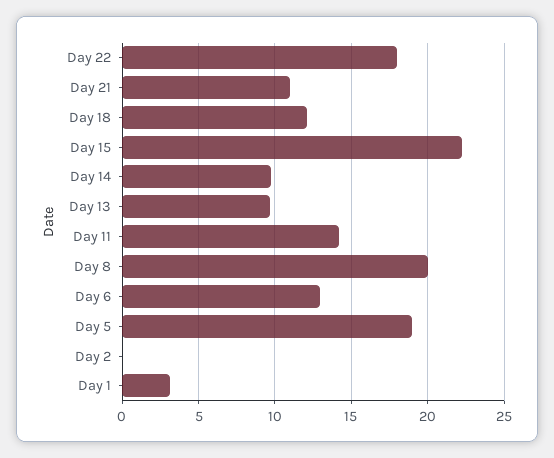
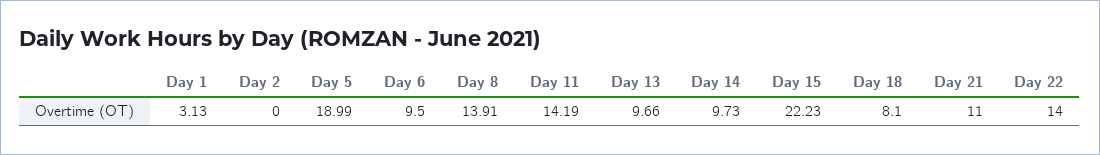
  {
-   "Day 22": 18,
+   "Day 22": 14,
    "Day 21": 11,
-   "Day 18": 12,
+   "Day 18": 8.1,
    "Day 15": 22.23,
    "Day 14": 9.73,
    "Day 13": 9.66,
    "Day 11": 14.19,
-   "Day 8": 20,
+   "Day 8": 13.91,
-   "Day 6": 13,
+   "Day 6": 9.5,
    "Day 5": 18.99,
    "Day 2": 0,
    "Day 1": 3.13
  }

